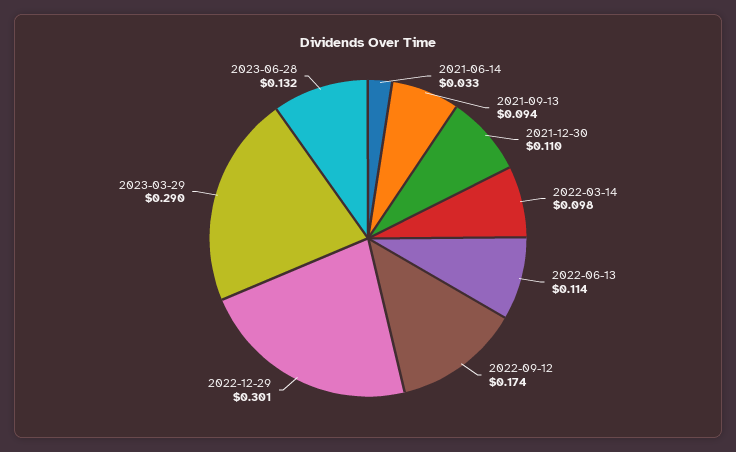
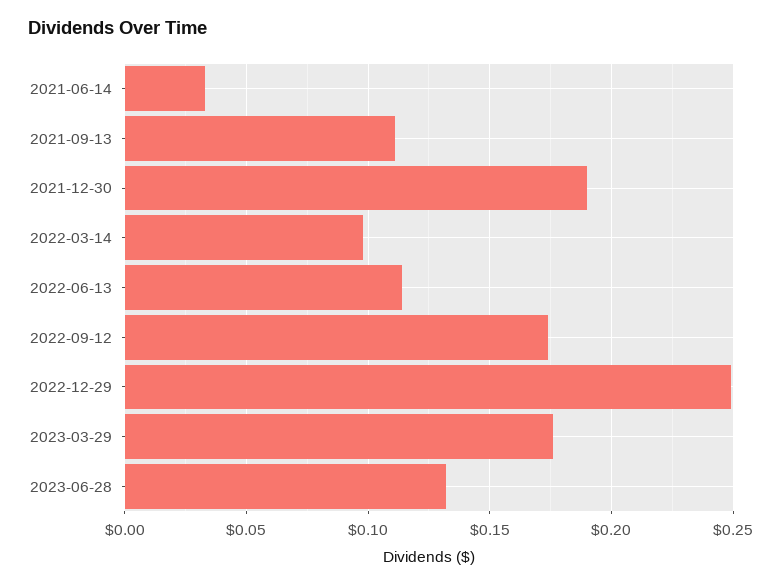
  {
    "2021-06-14": 0.033,
-   "2021-09-13": 0.094,
+   "2021-09-13": 0.11,
-   "2021-12-30": 0.11,
+   "2021-12-30": 0.19,
    "2022-03-14": 0.098,
    "2022-06-13": 0.114,
    "2022-09-12": 0.174,
-   "2022-12-29": 0.301,
+   "2022-12-29": 0.25,
-   "2023-03-29": 0.29,
+   "2023-03-29": 0.175,
    "2023-06-28": 0.132
  }

